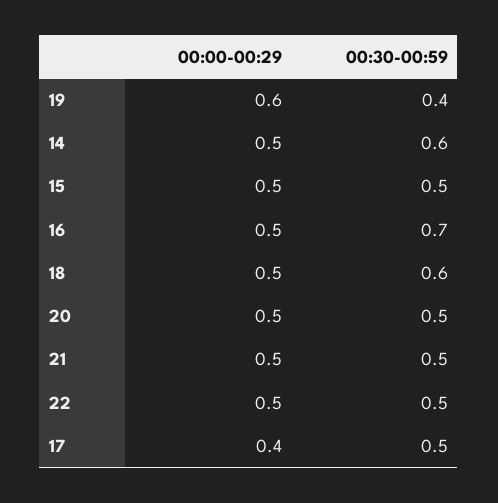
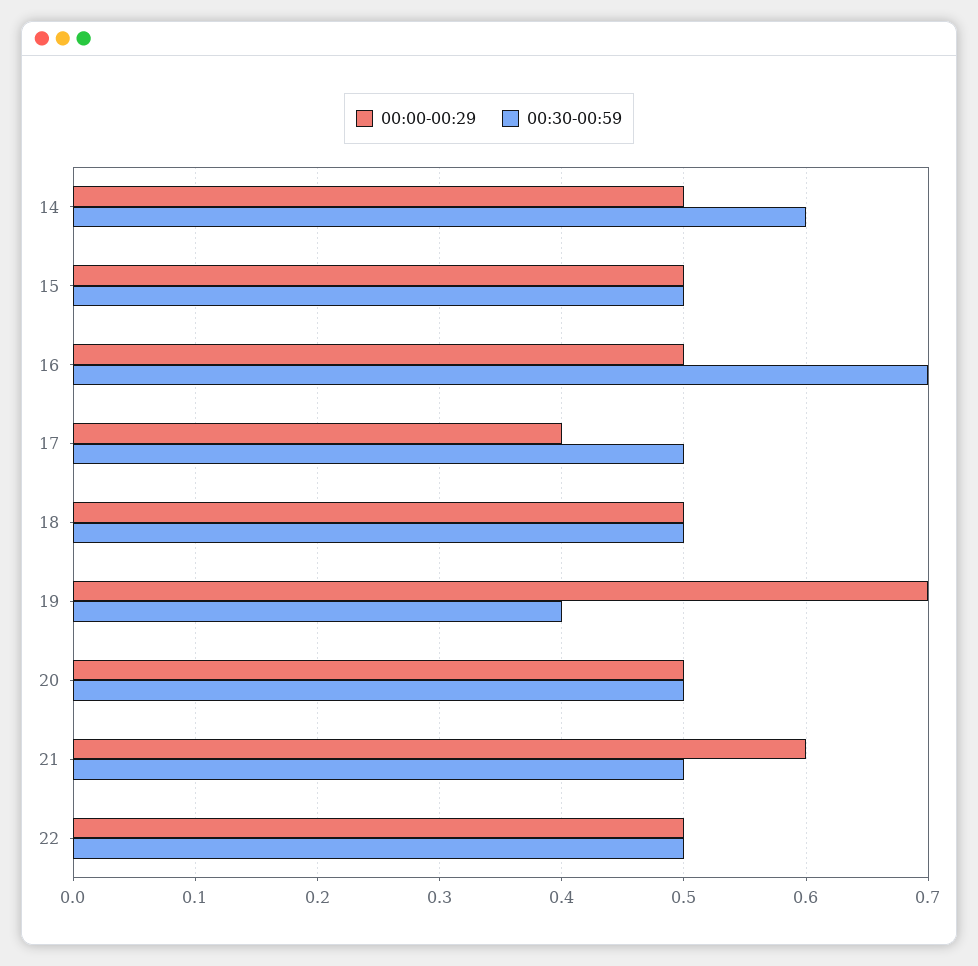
  {
    "00:00-00:29": {
-     "19": 0.6,
+     "19": 0.7,
      "14": 0.5,
      "15": 0.5,
      "16": 0.5,
      "18": 0.5,
      "20": 0.5,
-     "21": 0.5,
+     "21": 0.6,
      "22": 0.5,
      "17": 0.4
    },
    "00:30-00:59": {
      "19": 0.4,
      "14": 0.6,
      "15": 0.5,
      "16": 0.7,
-     "18": 0.6,
+     "18": 0.5,
      "20": 0.5,
      "21": 0.5,
      "22": 0.5,
      "17": 0.5
    }
  }

